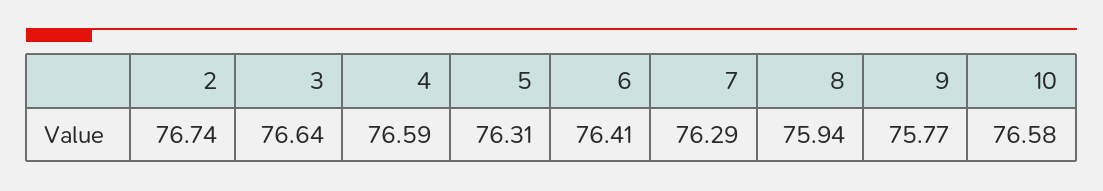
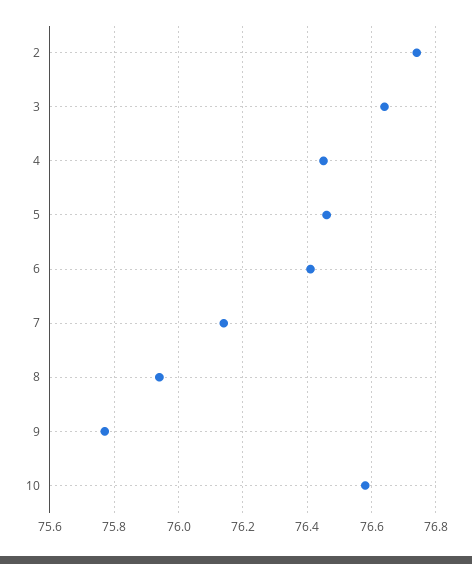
  {
    "2": 76.74,
    "3": 76.64,
-   "4": 76.59,
+   "4": 76.45,
-   "5": 76.31,
+   "5": 76.45,
    "6": 76.41,
-   "7": 76.29,
+   "7": 76.15,
    "8": 75.94,
    "9": 75.77,
    "10": 76.58
  }

